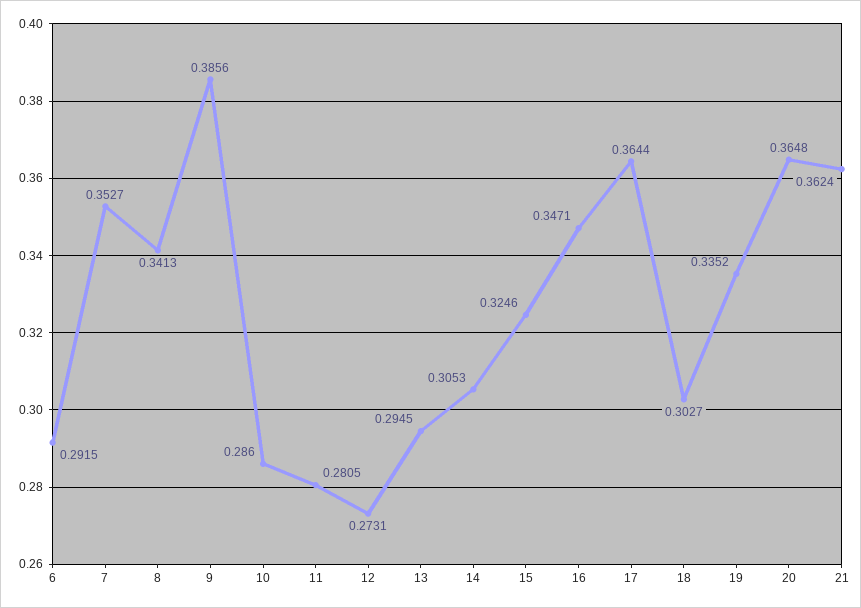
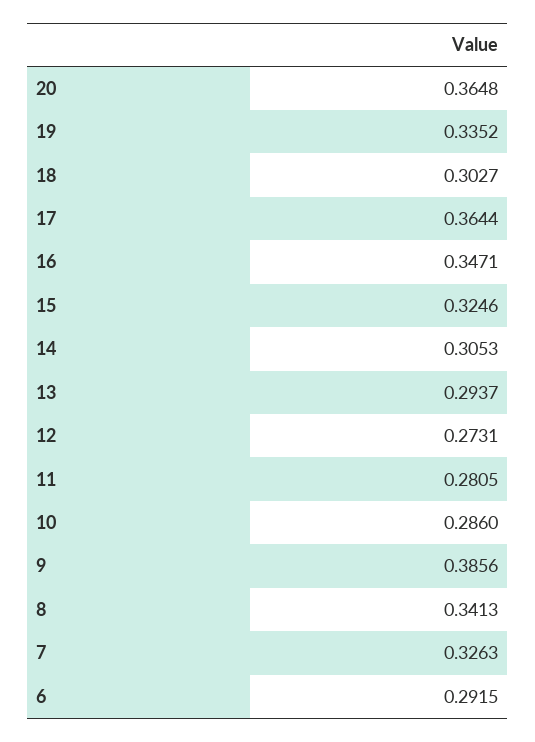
  {
    "6": 0.2915,
-   "7": 0.3527,
+   "7": 0.3263,
    "8": 0.3413,
    "9": 0.3856,
    "10": 0.286,
    "11": 0.2805,
    "12": 0.2731,
-   "13": 0.2945,
+   "13": 0.2937,
    "14": 0.3053,
    "15": 0.3246,
    "16": 0.3471,
    "17": 0.3644,
    "18": 0.3027,
    "19": 0.3352,
-   "20": 0.3648,
+   "20": 0.3648
-   "21": 0.3624
  }

